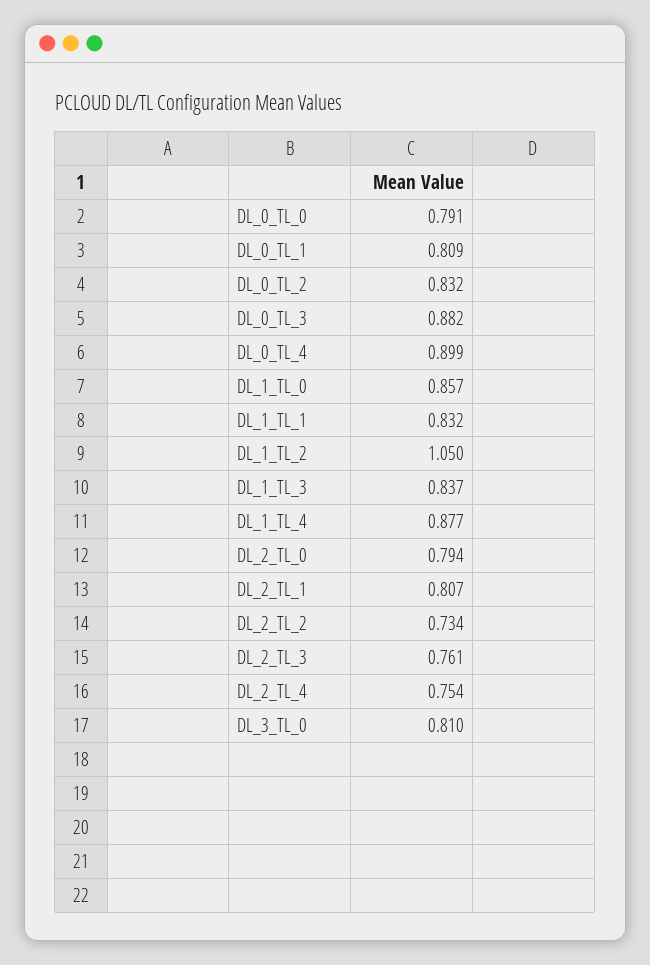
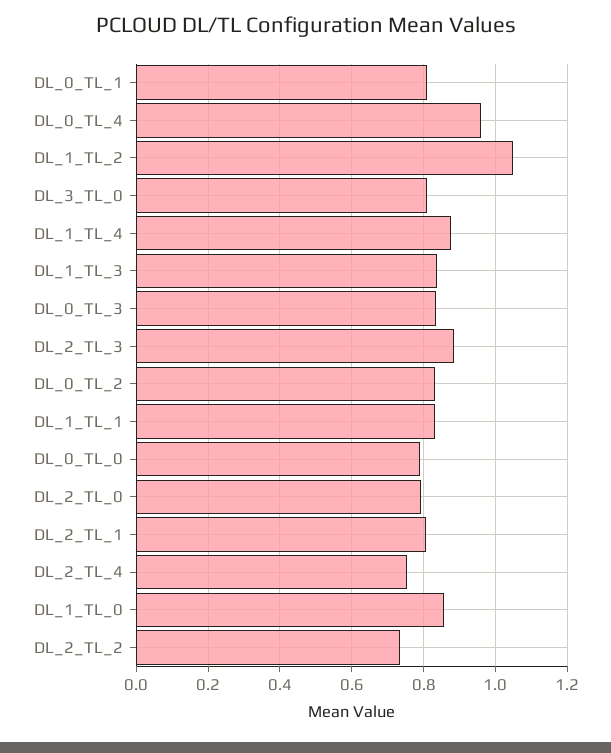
  {
    "DL_0_TL_0": 0.791,
    "DL_0_TL_1": 0.809,
    "DL_0_TL_2": 0.832,
-   "DL_0_TL_3": 0.882,
+   "DL_0_TL_3": 0.84,
-   "DL_0_TL_4": 0.899,
+   "DL_0_TL_4": 0.96,
    "DL_1_TL_0": 0.857,
    "DL_1_TL_1": 0.832,
    "DL_1_TL_2": 1.05,
    "DL_1_TL_3": 0.837,
    "DL_1_TL_4": 0.877,
    "DL_2_TL_0": 0.794,
    "DL_2_TL_1": 0.807,
    "DL_2_TL_2": 0.734,
-   "DL_2_TL_3": 0.761,
+   "DL_2_TL_3": 0.88,
    "DL_2_TL_4": 0.754,
    "DL_3_TL_0": 0.81
  }

